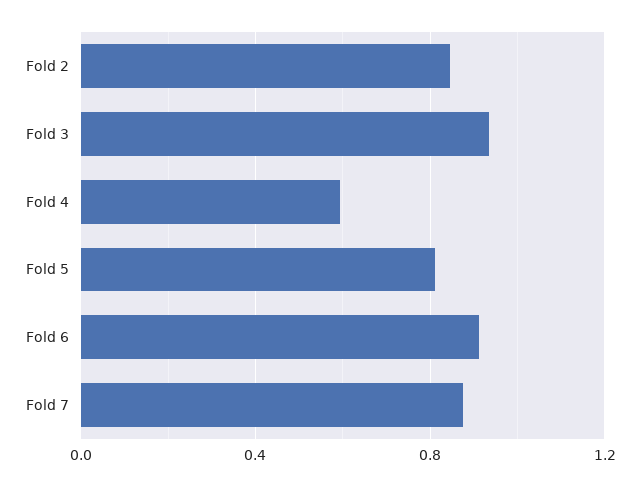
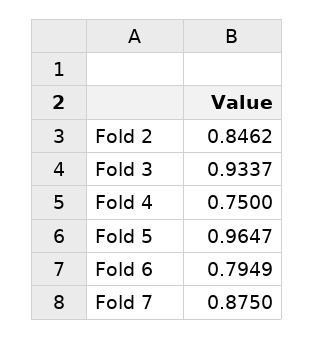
  {
    "Fold 2": 0.8462,
    "Fold 3": 0.9337,
-   "Fold 4": 0.6,
+   "Fold 4": 0.75,
-   "Fold 5": 0.8,
+   "Fold 5": 0.9647,
-   "Fold 6": 0.9,
+   "Fold 6": 0.7949,
    "Fold 7": 0.875
  }

